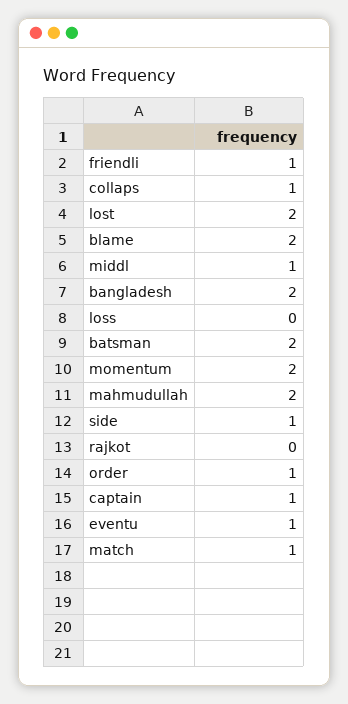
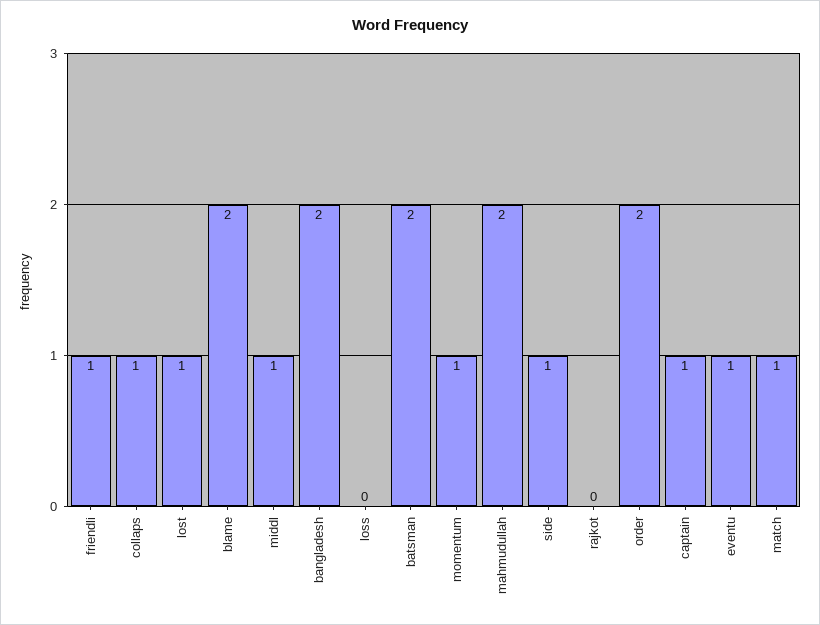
  {
    "friendli": 1,
    "collaps": 1,
-   "lost": 2,
+   "lost": 1,
    "blame": 2,
    "middl": 1,
    "bangladesh": 2,
    "loss": 0,
    "batsman": 2,
-   "momentum": 2,
+   "momentum": 1,
    "mahmudullah": 2,
    "side": 1,
    "rajkot": 0,
-   "order": 1,
+   "order": 2,
    "captain": 1,
    "eventu": 1,
    "match": 1
  }

